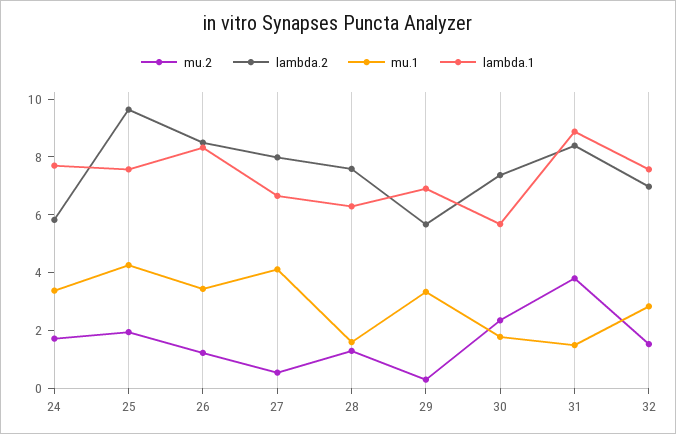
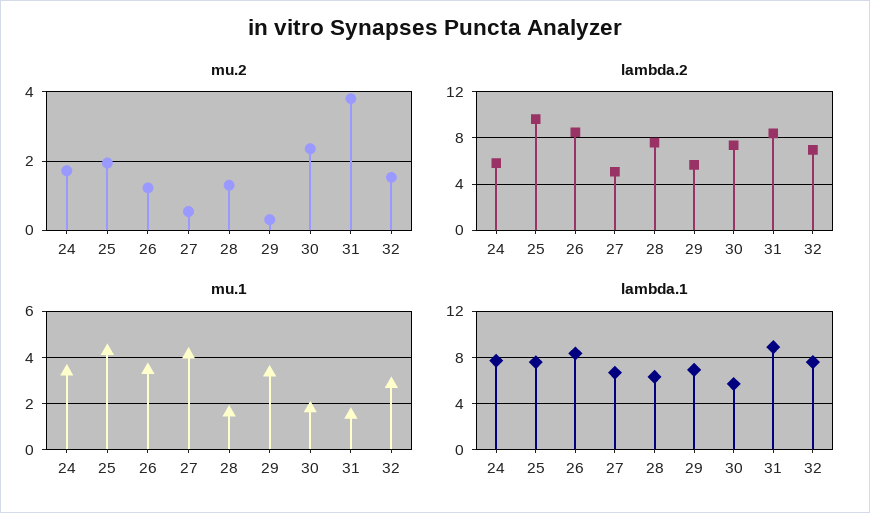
  {
    "mu.2": {
      "24": 1.8,
      "25": 2,
      "26": 1.2,
      "27": 0.6,
      "28": 1.4,
      "29": 0.4,
      "30": 2.4,
      "31": 3.8,
      "32": 1.6
    },
    "lambda.2": {
      "24": 6,
      "25": 9.5,
      "26": 8.5,
-     "27": 8,
+     "27": 5,
      "28": 7.5,
      "29": 5.5,
      "30": 7.5,
      "31": 8.5,
      "32": 7
    },
    "mu.1": {
      "24": 3.5,
      "25": 4.5,
      "26": 3.5,
      "27": 4,
      "28": 1.5,
      "29": 3.5,
      "30": 2,
      "31": 1.5,
      "32": 3
    },
    "lambda.1": {
      "24": 7.5,
      "25": 7.5,
      "26": 8.5,
      "27": 6.5,
      "28": 6.5,
      "29": 7,
      "30": 5.5,
      "31": 9,
      "32": 7.5
    }
  }

